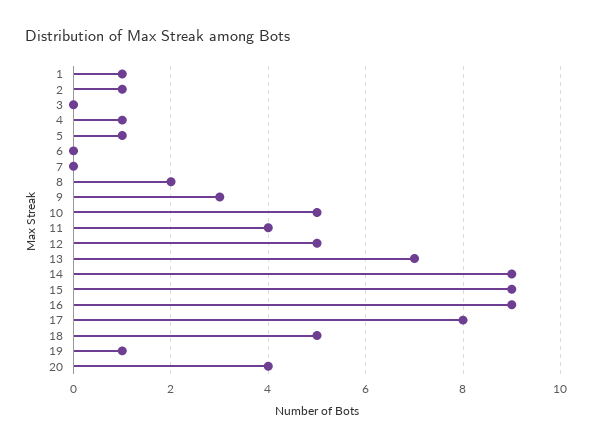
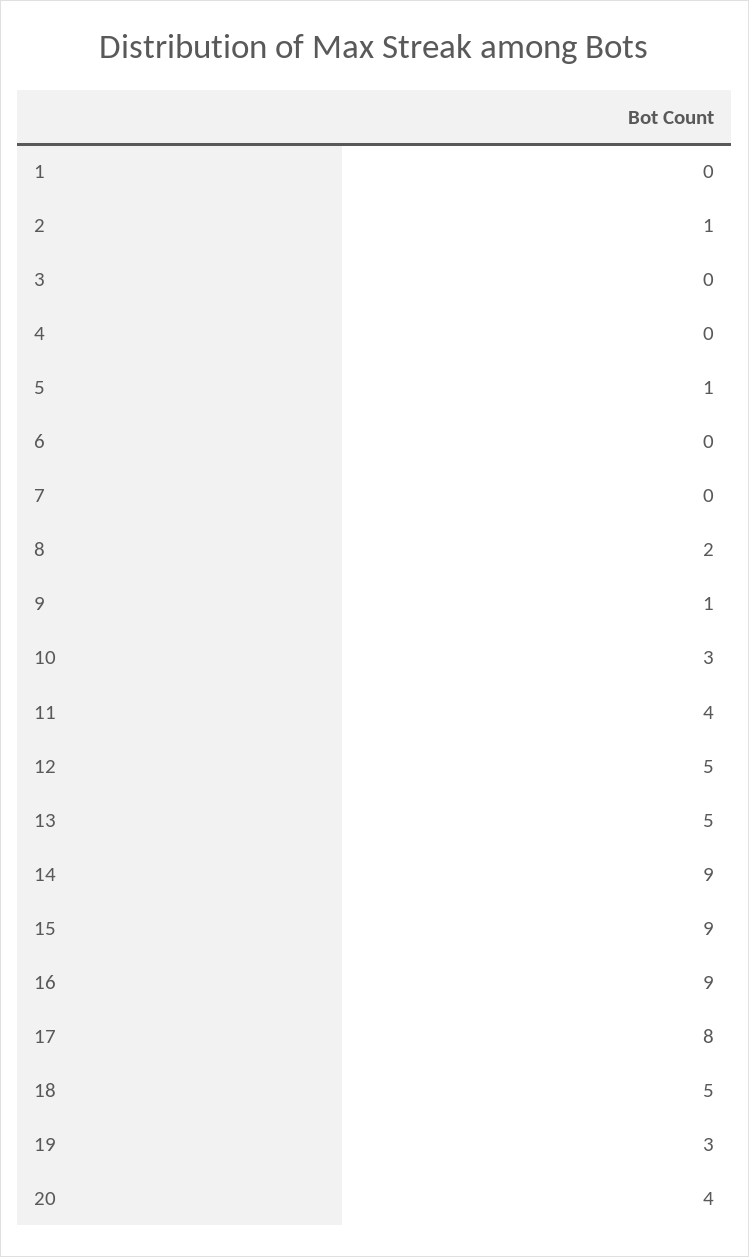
  {
-   "1": 1,
+   "1": 0,
    "2": 1,
    "3": 0,
-   "4": 1,
+   "4": 0,
    "5": 1,
    "6": 0,
    "7": 0,
    "8": 2,
-   "9": 3,
+   "9": 1,
-   "10": 5,
+   "10": 3,
    "11": 4,
    "12": 5,
-   "13": 7,
+   "13": 5,
    "14": 9,
    "15": 9,
    "16": 9,
    "17": 8,
    "18": 5,
-   "19": 1,
+   "19": 3,
    "20": 4
  }

